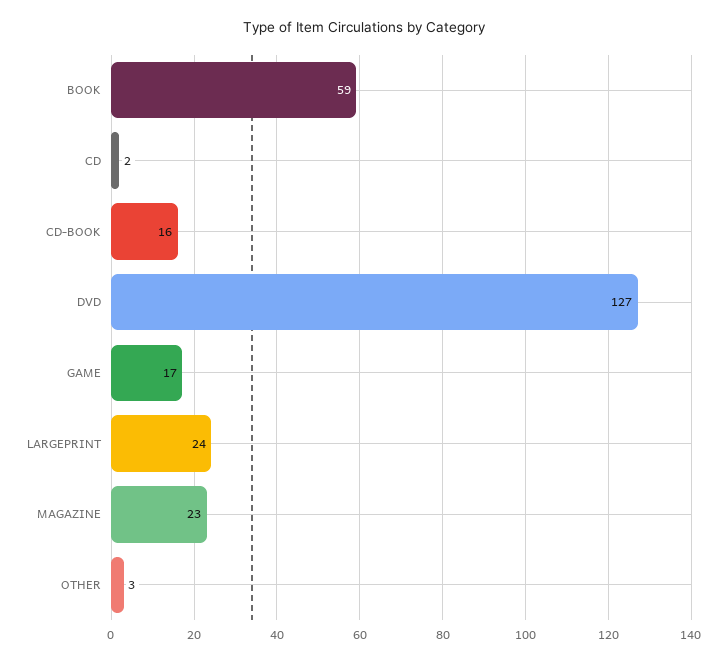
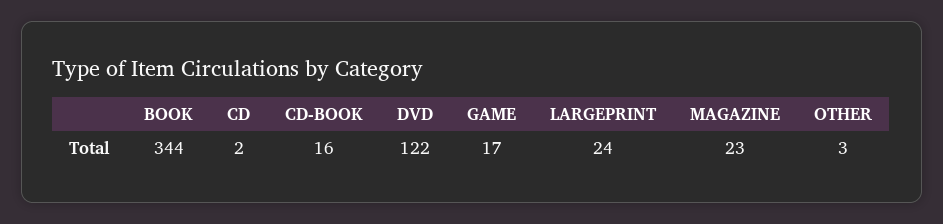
  {
-   "BOOK": 59,
+   "BOOK": 344,
    "CD": 2,
    "CD-BOOK": 16,
-   "DVD": 127,
+   "DVD": 122,
    "GAME": 17,
    "LARGEPRINT": 24,
    "MAGAZINE": 23,
    "OTHER": 3
  }

